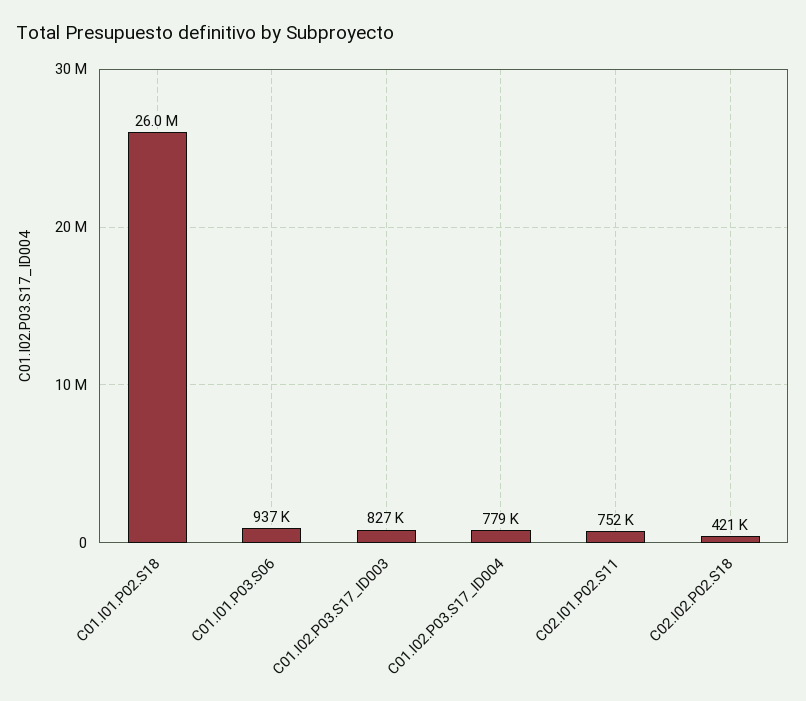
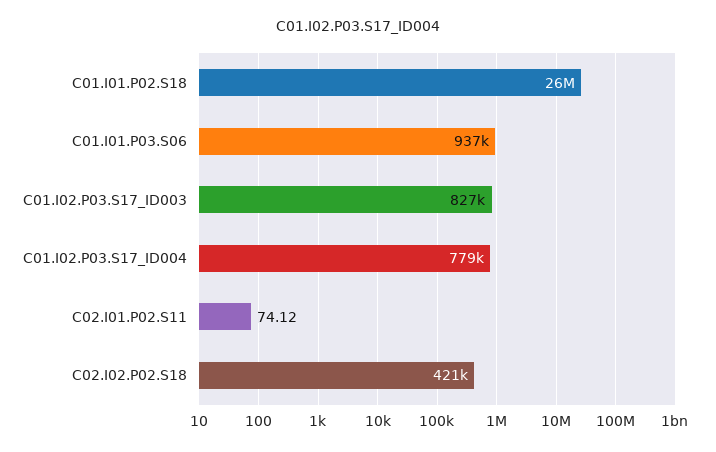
  {
    "C01.I01.P02.S18": 26000000,
    "C01.I01.P03.S06": 937000,
    "C01.I02.P03.S17_ID003": 827000,
    "C01.I02.P03.S17_ID004": 779000,
-   "C02.I01.P02.S11": 752000,
+   "C02.I01.P02.S11": 74.12,
    "C02.I02.P02.S18": 421000
  }

